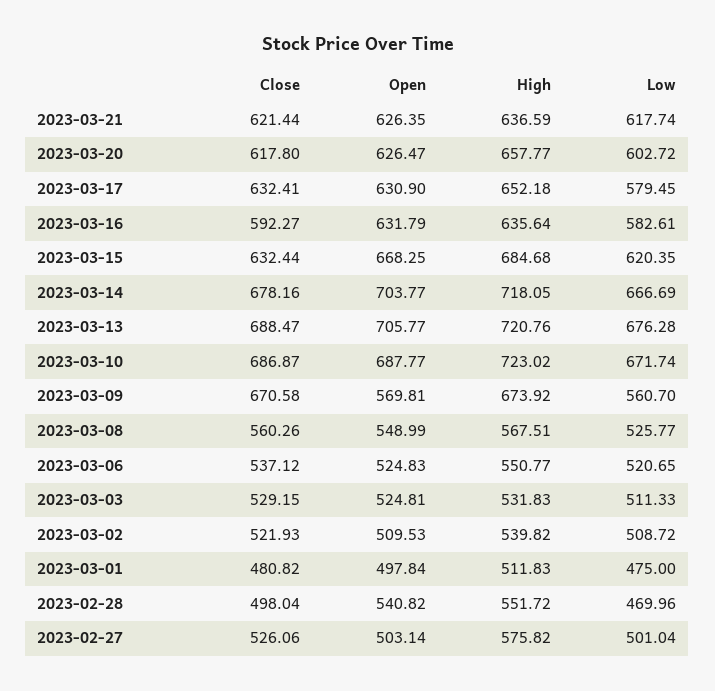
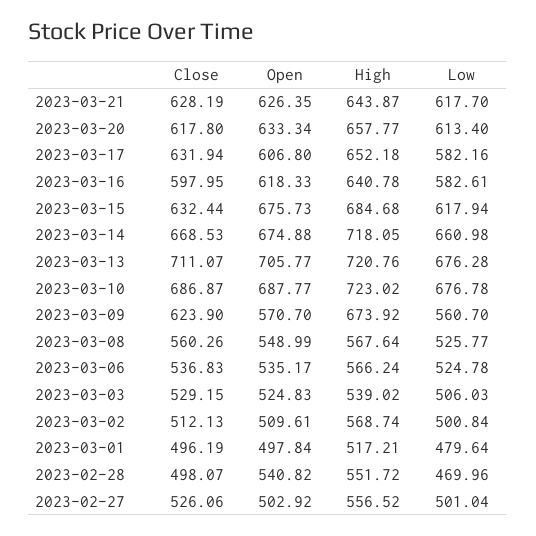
  {
    "Close": {
-     "2023-03-21": 621.44,
+     "2023-03-21": 628.19,
      "2023-03-20": 617.8,
-     "2023-03-17": 632.41,
+     "2023-03-17": 631.94,
-     "2023-03-16": 592.27,
+     "2023-03-16": 597.95,
      "2023-03-15": 632.44,
-     "2023-03-14": 678.16,
+     "2023-03-14": 668.53,
-     "2023-03-13": 688.47,
+     "2023-03-13": 711.07,
      "2023-03-10": 686.87,
-     "2023-03-09": 670.58,
+     "2023-03-09": 623.9,
      "2023-03-08": 560.26,
-     "2023-03-06": 537.12,
+     "2023-03-06": 536.83,
      "2023-03-03": 529.15,
-     "2023-03-02": 521.93,
+     "2023-03-02": 512.13,
-     "2023-03-01": 480.82,
+     "2023-03-01": 496.19,
-     "2023-02-28": 498.04,
+     "2023-02-28": 498.07,
      "2023-02-27": 526.06
    },
    "Open": {
      "2023-03-21": 626.35,
-     "2023-03-20": 626.47,
+     "2023-03-20": 633.34,
-     "2023-03-17": 630.9,
+     "2023-03-17": 606.8,
-     "2023-03-16": 631.79,
+     "2023-03-16": 618.33,
-     "2023-03-15": 668.25,
+     "2023-03-15": 675.73,
-     "2023-03-14": 703.77,
+     "2023-03-14": 674.88,
      "2023-03-13": 705.77,
      "2023-03-10": 687.77,
-     "2023-03-09": 569.81,
+     "2023-03-09": 570.7,
      "2023-03-08": 548.99,
-     "2023-03-06": 524.83,
+     "2023-03-06": 535.17,
-     "2023-03-03": 524.81,
+     "2023-03-03": 524.83,
-     "2023-03-02": 509.53,
+     "2023-03-02": 509.61,
      "2023-03-01": 497.84,
      "2023-02-28": 540.82,
-     "2023-02-27": 503.14
+     "2023-02-27": 502.92
    },
    "High": {
-     "2023-03-21": 636.59,
+     "2023-03-21": 643.87,
      "2023-03-20": 657.77,
      "2023-03-17": 652.18,
-     "2023-03-16": 635.64,
+     "2023-03-16": 640.78,
      "2023-03-15": 684.68,
      "2023-03-14": 718.05,
      "2023-03-13": 720.76,
      "2023-03-10": 723.02,
      "2023-03-09": 673.92,
-     "2023-03-08": 567.51,
+     "2023-03-08": 567.64,
-     "2023-03-06": 550.77,
+     "2023-03-06": 566.24,
-     "2023-03-03": 531.83,
+     "2023-03-03": 539.02,
-     "2023-03-02": 539.82,
+     "2023-03-02": 568.74,
-     "2023-03-01": 511.83,
+     "2023-03-01": 517.21,
      "2023-02-28": 551.72,
-     "2023-02-27": 575.82
+     "2023-02-27": 556.52
    },
    "Low": {
-     "2023-03-21": 617.74,
+     "2023-03-21": 617.7,
-     "2023-03-20": 602.72,
+     "2023-03-20": 613.4,
-     "2023-03-17": 579.45,
+     "2023-03-17": 582.16,
      "2023-03-16": 582.61,
-     "2023-03-15": 620.35,
+     "2023-03-15": 617.94,
-     "2023-03-14": 666.69,
+     "2023-03-14": 660.98,
      "2023-03-13": 676.28,
-     "2023-03-10": 671.74,
+     "2023-03-10": 676.78,
      "2023-03-09": 560.7,
      "2023-03-08": 525.77,
-     "2023-03-06": 520.65,
+     "2023-03-06": 524.78,
-     "2023-03-03": 511.33,
+     "2023-03-03": 506.03,
-     "2023-03-02": 508.72,
+     "2023-03-02": 500.84,
-     "2023-03-01": 475,
+     "2023-03-01": 479.64,
      "2023-02-28": 469.96,
      "2023-02-27": 501.04
    }
  }

